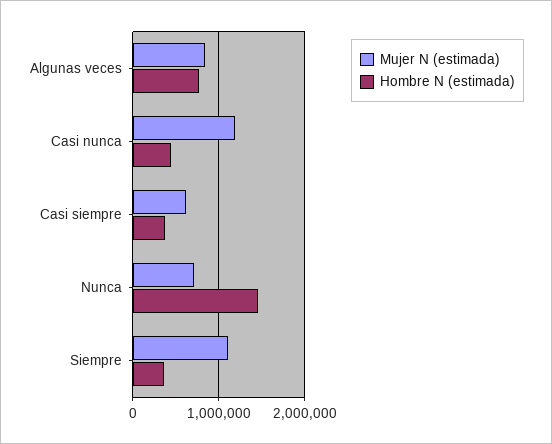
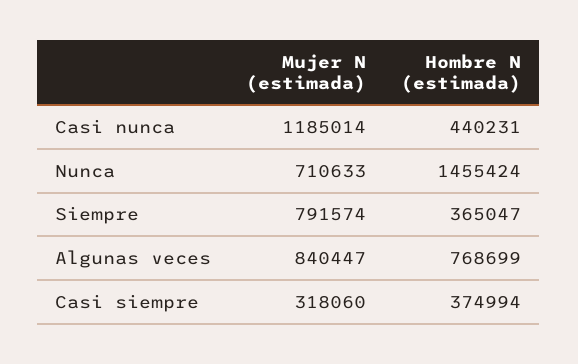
  {
    "Mujer N (estimada)": {
      "Algunas veces": 840447,
      "Casi nunca": 1185014,
-     "Casi siempre": 600000,
+     "Casi siempre": 318060,
      "Nunca": 710633,
-     "Siempre": 1100000
+     "Siempre": 791574
    },
    "Hombre N (estimada)": {
      "Algunas veces": 768699,
      "Casi nunca": 440231,
      "Casi siempre": 374994,
      "Nunca": 1455424,
      "Siempre": 365047
    }
  }

